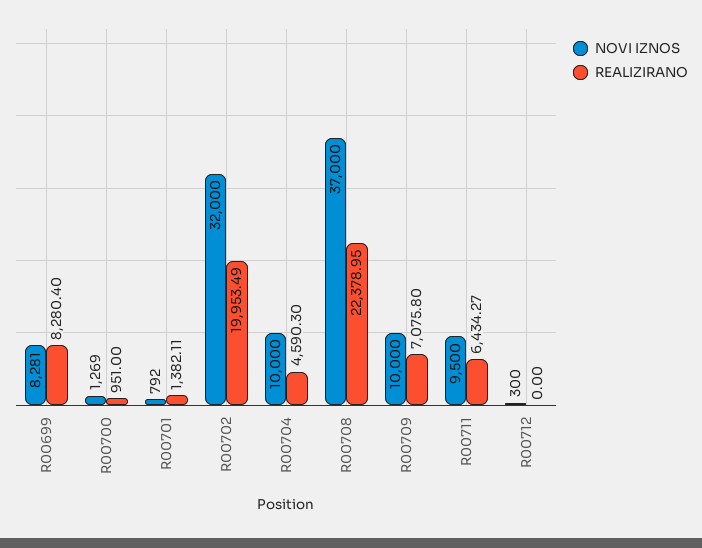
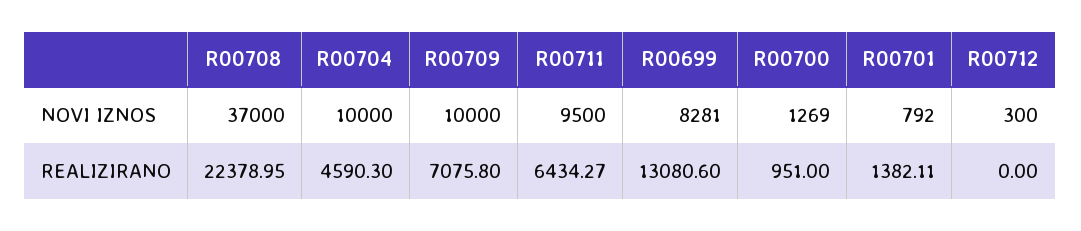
  {
    "NOVI IZNOS": {
      "R00699": 8281,
      "R00700": 1269,
      "R00701": 792,
-     "R00702": 32000,
      "R00704": 10000,
      "R00708": 37000,
      "R00709": 10000,
      "R00711": 9500,
      "R00712": 300
    },
    "REALIZIRANO": {
-     "R00699": 8280.4,
+     "R00699": 13080.6,
      "R00700": 951,
      "R00701": 1382.11,
-     "R00702": 19953.49,
      "R00704": 4590.3,
      "R00708": 22378.95,
      "R00709": 7075.8,
      "R00711": 6434.27,
      "R00712": 0
    }
  }

